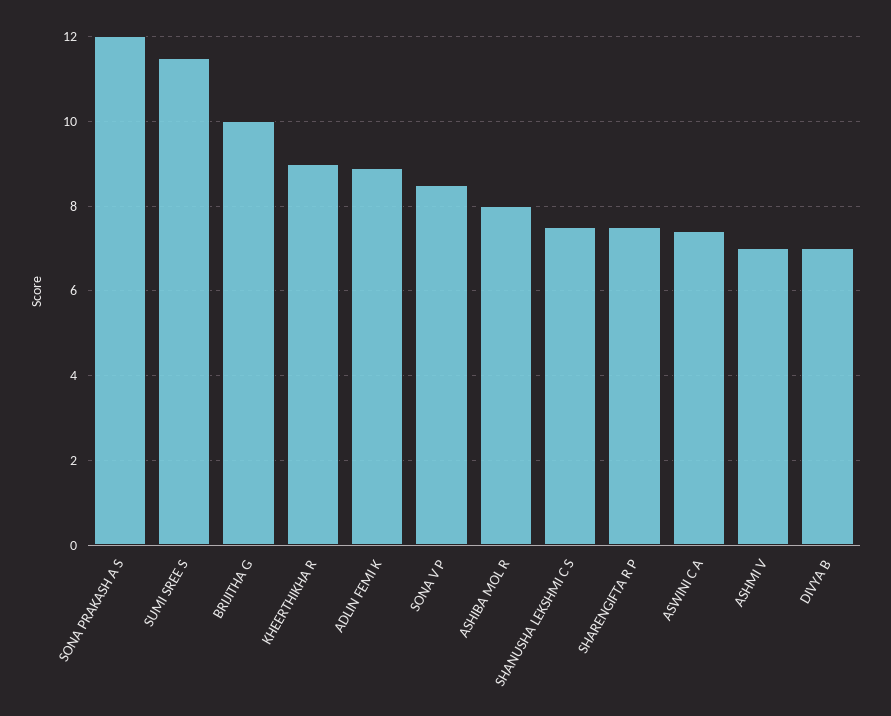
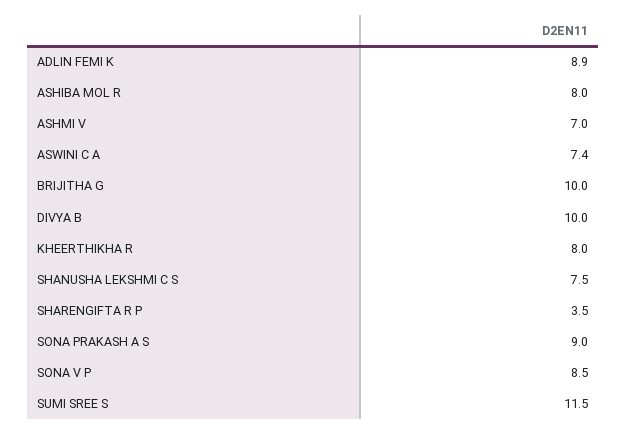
  {
-   "SONA PRAKASH A S": 12,
+   "SONA PRAKASH A S": 9,
    "SUMI SREE S": 11.5,
    "BRIJITHA G": 10,
-   "KHEERTHIKHA R": 9,
+   "KHEERTHIKHA R": 8,
    "ADLIN FEMI K": 8.9,
    "SONA V P": 8.5,
    "ASHIBA MOL R": 8,
    "SHANUSHA LEKSHMI C S": 7.5,
-   "SHARENGIFTA R P": 7.5,
+   "SHARENGIFTA R P": 3.5,
    "ASWINI C A": 7.4,
    "ASHMI V": 7,
-   "DIVYA B": 7
+   "DIVYA B": 10
  }

